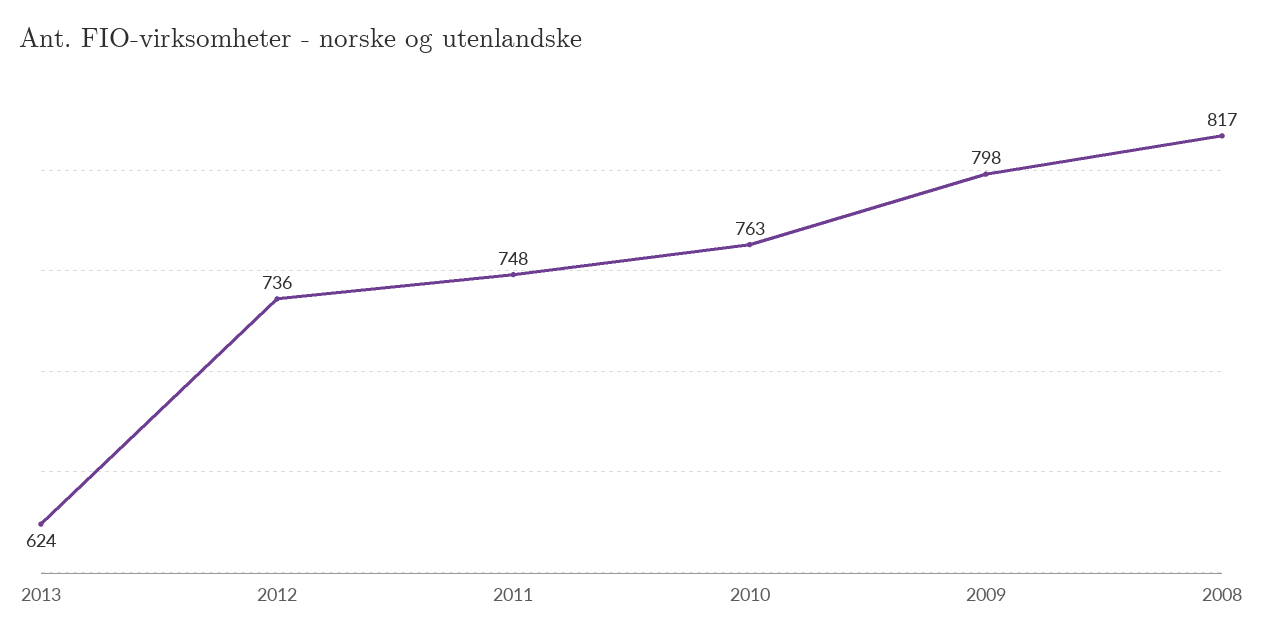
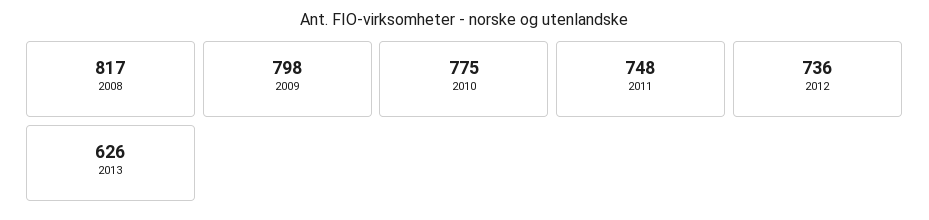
  {
-   "2013": 624,
+   "2013": 626,
    "2012": 736,
    "2011": 748,
-   "2010": 763,
+   "2010": 775,
    "2009": 798,
    "2008": 817
  }

